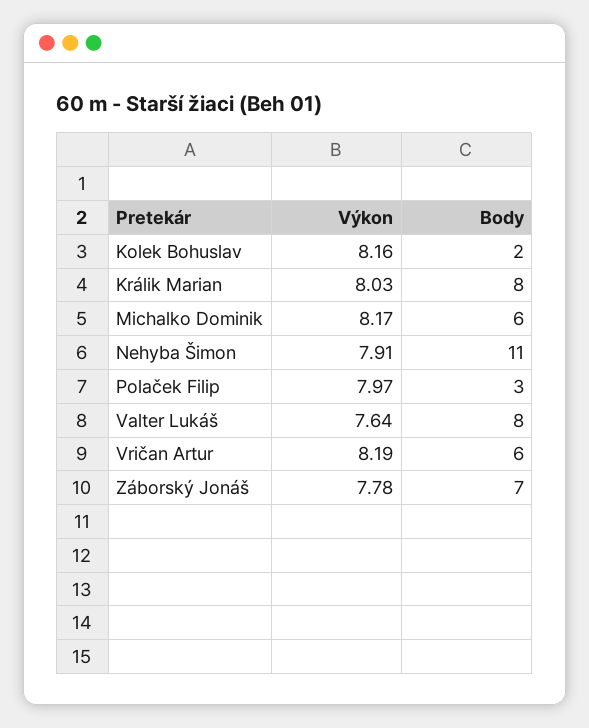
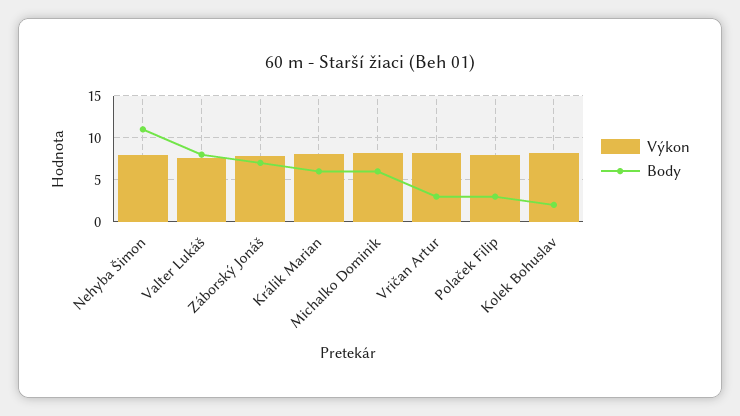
  {
    "Výkon": {
      "Kolek Bohuslav": 8.16,
      "Králik Marian": 8.03,
      "Michalko Dominik": 8.17,
      "Nehyba Šimon": 7.91,
      "Polaček Filip": 7.97,
      "Valter Lukáš": 7.64,
      "Vričan Artur": 8.19,
      "Záborský Jonáš": 7.78
    },
    "Body": {
      "Kolek Bohuslav": 2,
-     "Králik Marian": 8,
+     "Králik Marian": 6,
      "Michalko Dominik": 6,
      "Nehyba Šimon": 11,
      "Polaček Filip": 3,
      "Valter Lukáš": 8,
-     "Vričan Artur": 6,
+     "Vričan Artur": 3,
      "Záborský Jonáš": 7
    }
  }

